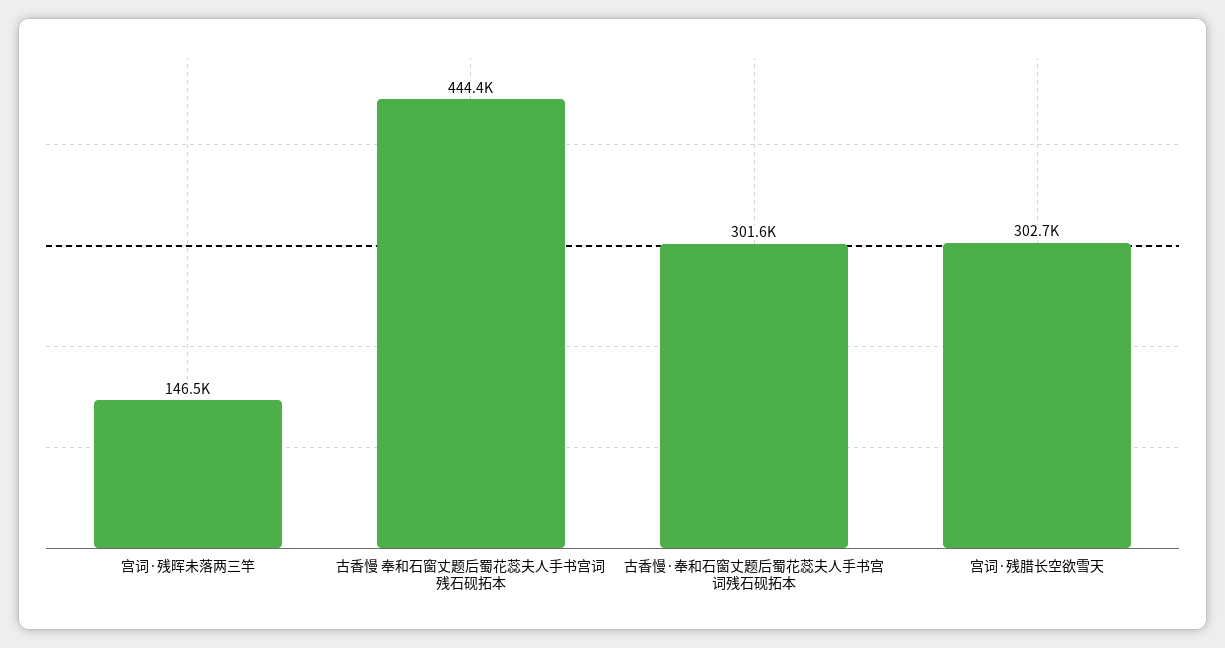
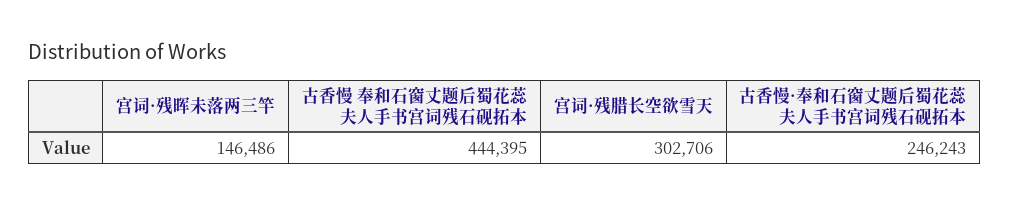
  {
    "宫词·残晖未落两三竿": 146486,
    "古香慢 奉和石窗丈题后蜀花蕊夫人手书宫词残石砚拓本": 444395,
-   "古香慢·奉和石窗丈题后蜀花蕊夫人手书宫词残石砚拓本": 301600,
+   "古香慢·奉和石窗丈题后蜀花蕊夫人手书宫词残石砚拓本": 246243,
    "宫词·残腊长空欲雪天": 302706
  }

